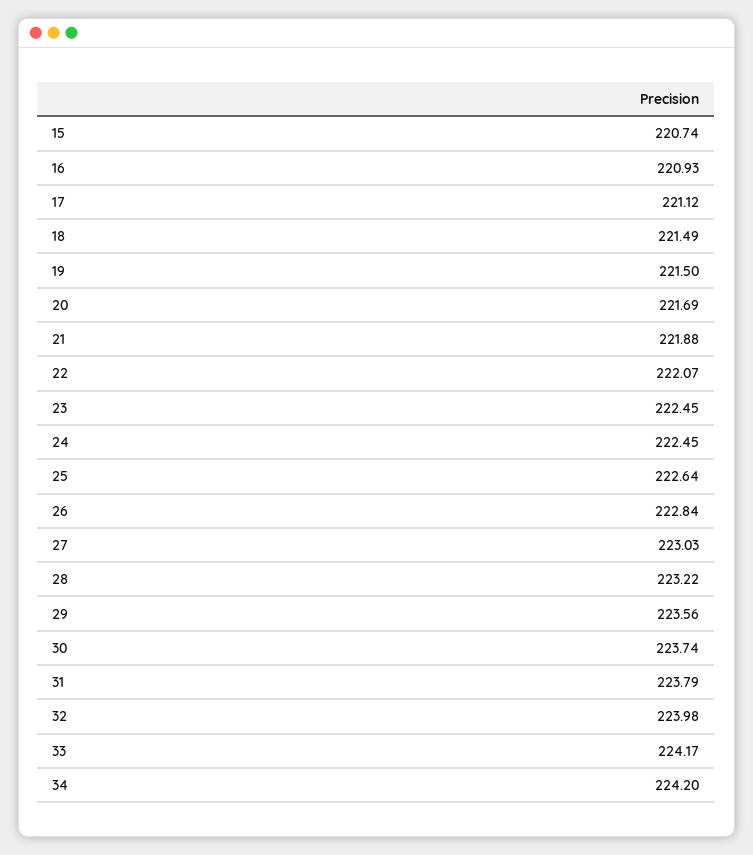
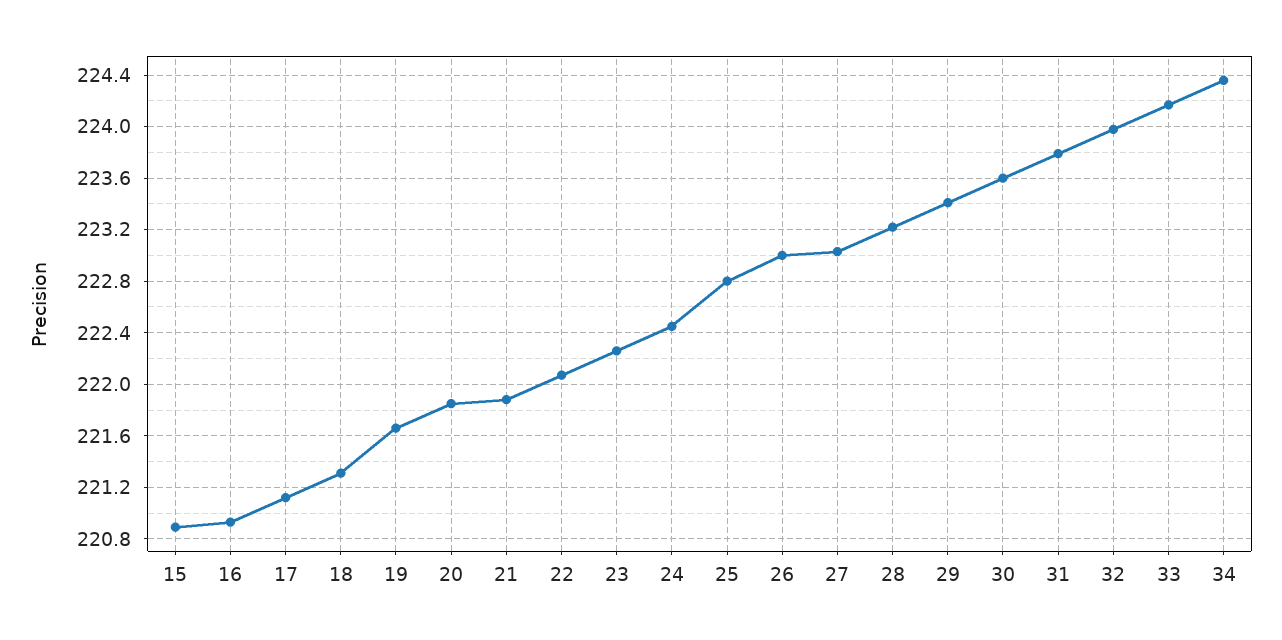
  {
-   "15": 220.74,
+   "15": 220.9,
    "16": 220.93,
    "17": 221.12,
-   "18": 221.49,
+   "18": 221.3,
-   "19": 221.5,
+   "19": 221.65,
-   "20": 221.69,
+   "20": 221.85,
    "21": 221.88,
    "22": 222.07,
-   "23": 222.45,
+   "23": 222.25,
    "24": 222.45,
-   "25": 222.64,
+   "25": 222.8,
-   "26": 222.84,
+   "26": 223,
    "27": 223.03,
    "28": 223.22,
-   "29": 223.56,
+   "29": 223.4,
-   "30": 223.74,
+   "30": 223.6,
    "31": 223.79,
    "32": 223.98,
    "33": 224.17,
-   "34": 224.2
+   "34": 224.35
  }

